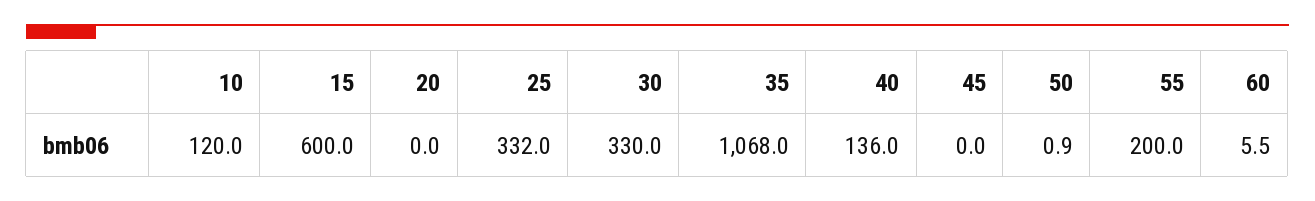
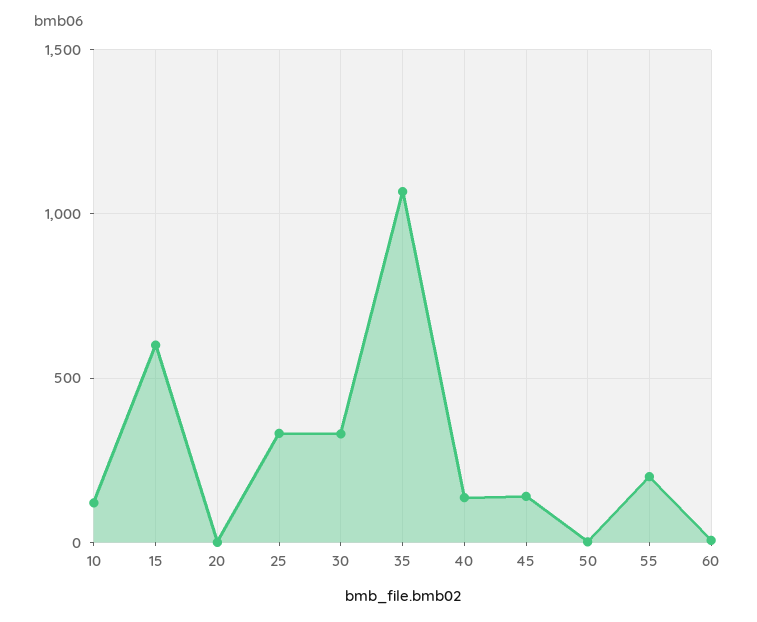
  {
    "10": 120,
    "15": 600,
    "20": 0,
    "25": 332,
    "30": 330,
    "35": 1068,
    "40": 136,
-   "45": 0,
+   "45": 150,
    "50": 0.9,
    "55": 200,
    "60": 5.5
  }

